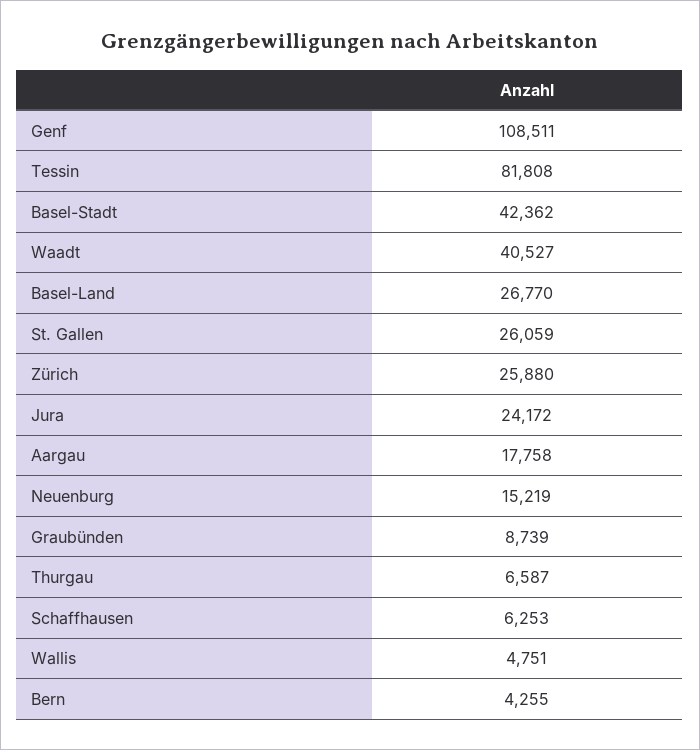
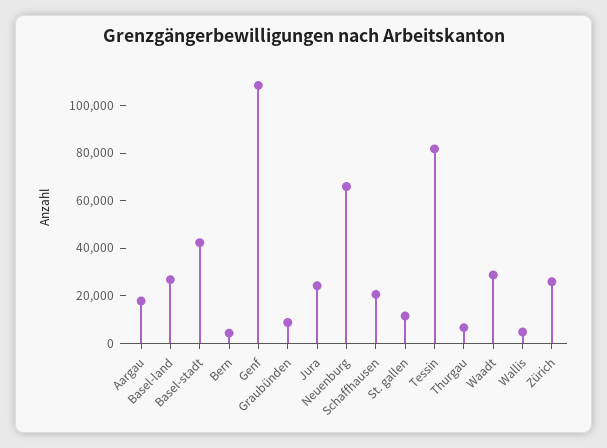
  {
    "Genf": 108511,
    "Tessin": 81808,
    "Basel-Stadt": 42362,
-   "Waadt": 40527,
+   "Waadt": 30000,
    "Basel-Land": 26770,
-   "St. Gallen": 26059,
+   "St. Gallen": 10000,
    "Zürich": 25880,
    "Jura": 24172,
    "Aargau": 17758,
-   "Neuenburg": 15219,
+   "Neuenburg": 65000,
    "Graubünden": 8739,
    "Thurgau": 6587,
-   "Schaffhausen": 6253,
+   "Schaffhausen": 20000,
    "Wallis": 4751,
    "Bern": 4255
  }

